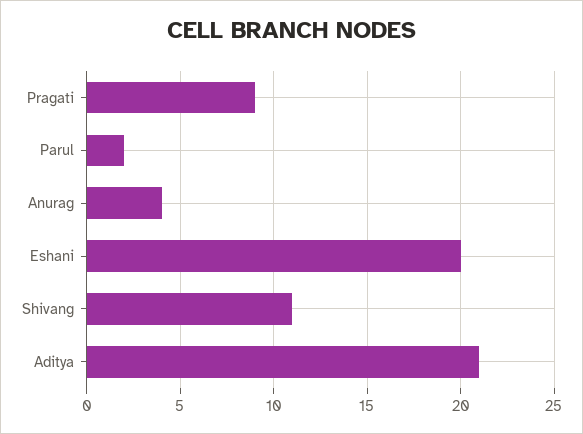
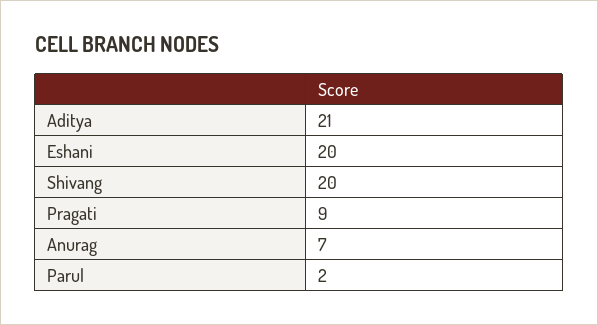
  {
    "Pragati": 9,
    "Parul": 2,
-   "Anurag": 4,
+   "Anurag": 7,
    "Eshani": 20,
-   "Shivang": 11,
+   "Shivang": 20,
    "Aditya": 21
  }

